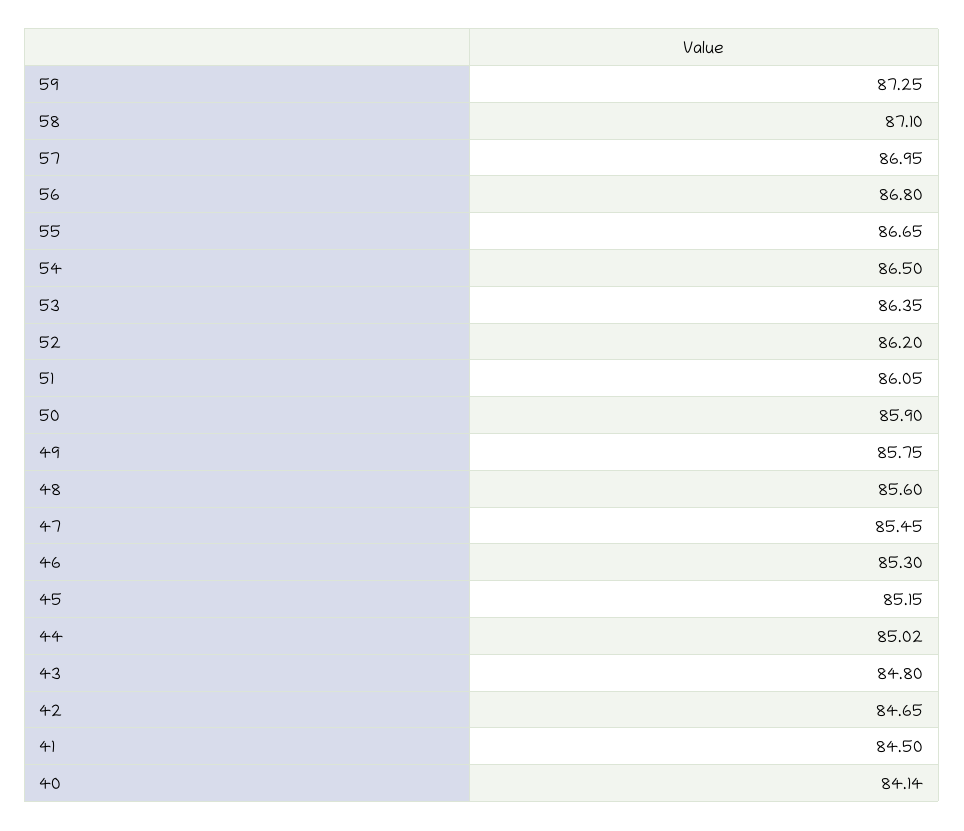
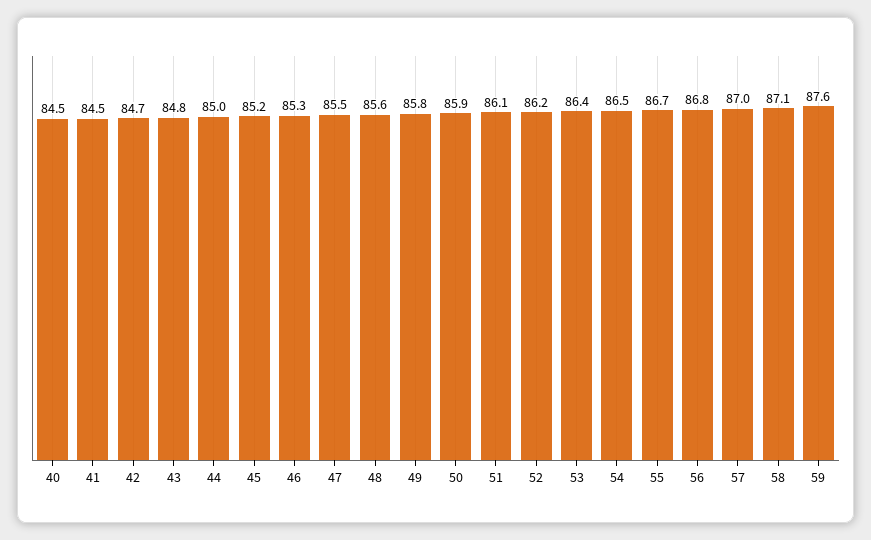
  {
-   "59": 87.25,
+   "59": 87.6,
    "58": 87.1,
    "57": 86.95,
    "56": 86.8,
    "55": 86.65,
    "54": 86.5,
    "53": 86.35,
    "52": 86.2,
    "51": 86.05,
    "50": 85.9,
    "49": 85.75,
    "48": 85.6,
    "47": 85.45,
    "46": 85.3,
    "45": 85.15,
    "44": 85.02,
    "43": 84.8,
    "42": 84.65,
    "41": 84.5,
-   "40": 84.14
+   "40": 84.5
  }

